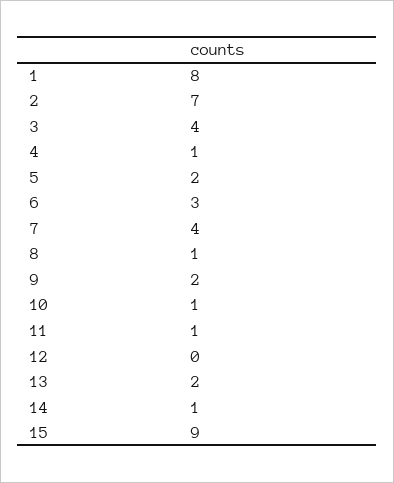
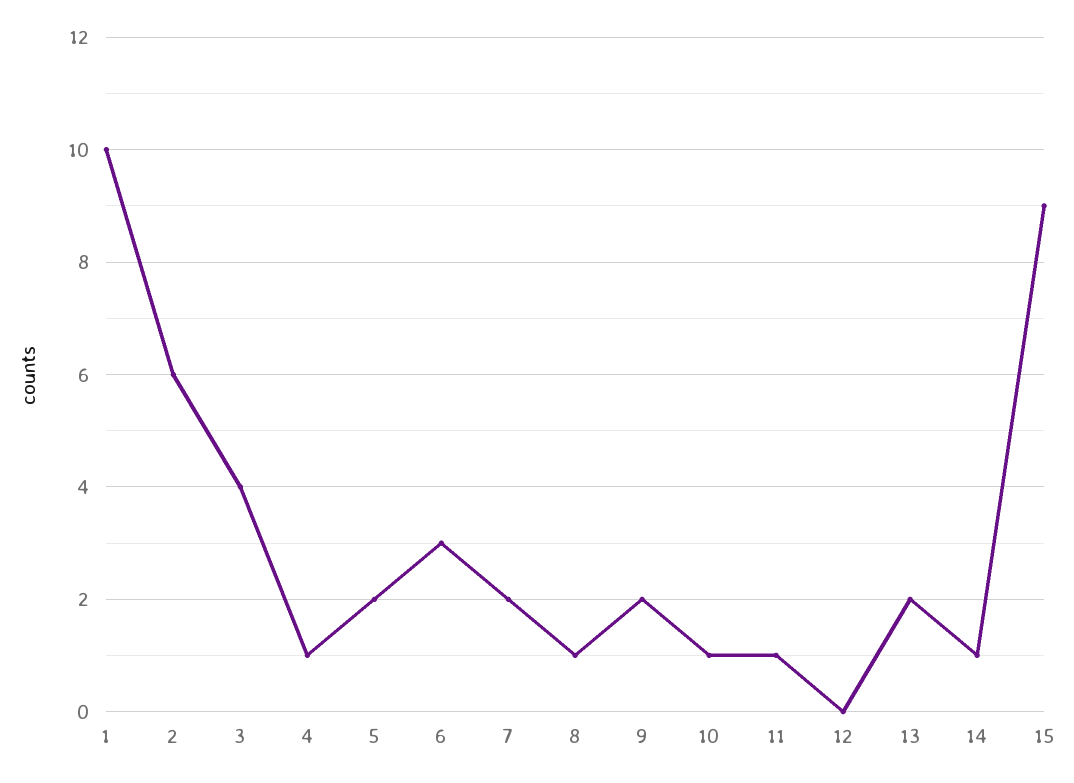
  {
-   "1": 8,
+   "1": 10,
-   "2": 7,
+   "2": 6,
    "3": 4,
    "4": 1,
    "5": 2,
    "6": 3,
-   "7": 4,
+   "7": 2,
    "8": 1,
    "9": 2,
    "10": 1,
    "11": 1,
    "12": 0,
    "13": 2,
    "14": 1,
    "15": 9
  }

